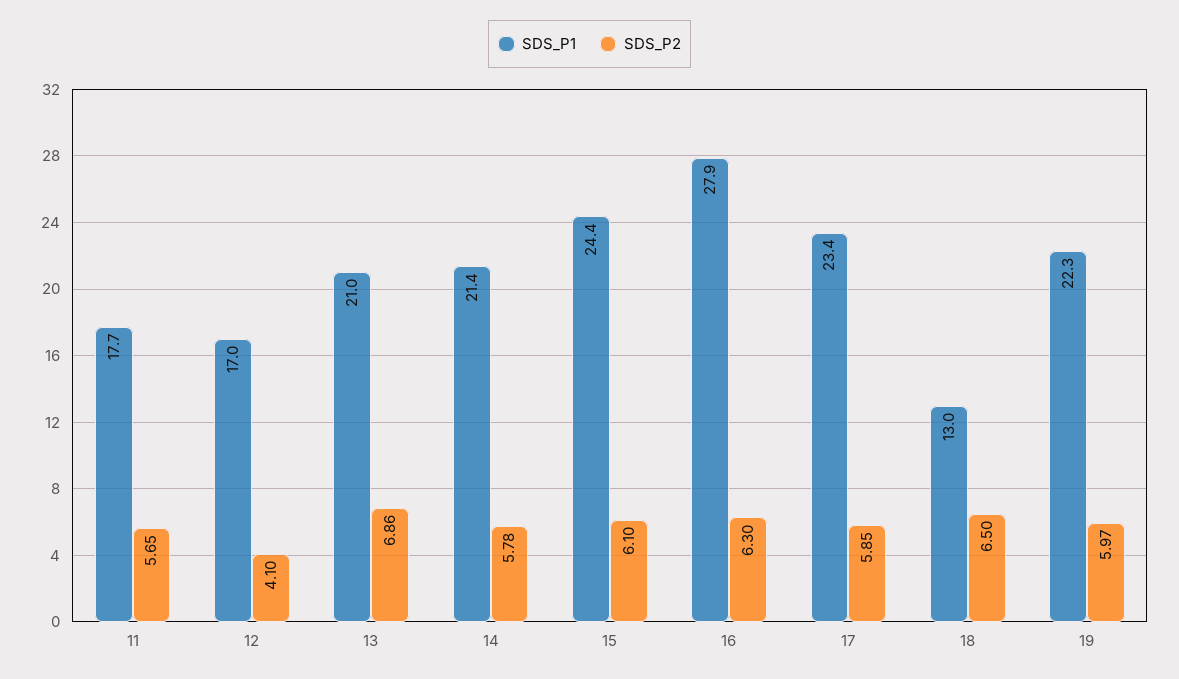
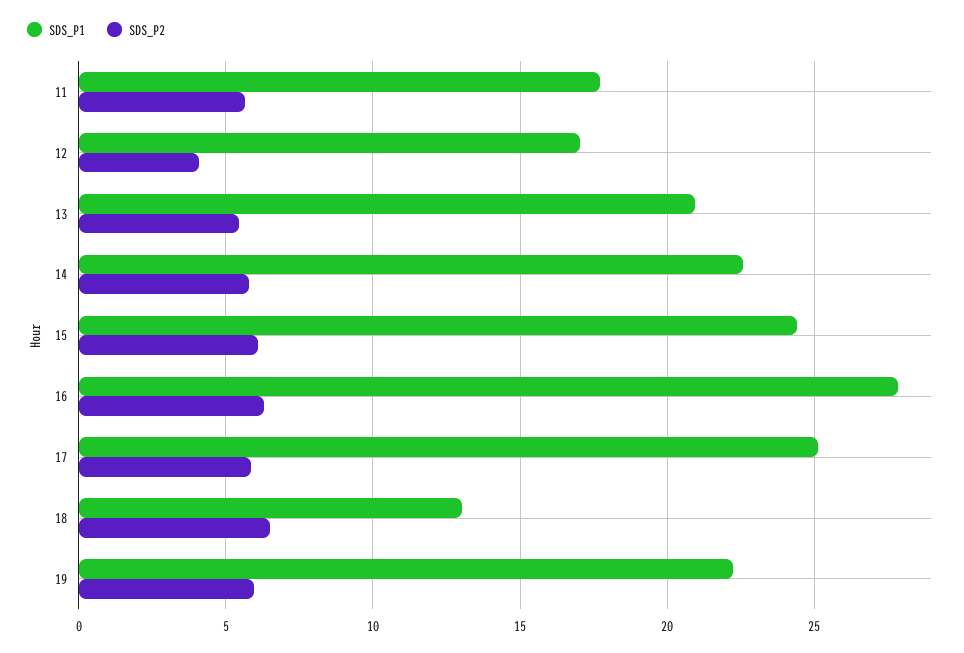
  {
    "SDS_P1": {
      "11": 17.7,
      "12": 17,
      "13": 21,
-     "14": 21.4,
+     "14": 22.5,
      "15": 24.4,
      "16": 27.9,
-     "17": 23.4,
+     "17": 25,
      "18": 13,
      "19": 22.3
    },
    "SDS_P2": {
      "11": 5.65,
      "12": 4.1,
-     "13": 6.86,
+     "13": 5.5,
      "14": 5.78,
      "15": 6.1,
      "16": 6.3,
      "17": 5.85,
      "18": 6.5,
      "19": 5.97
    }
  }

